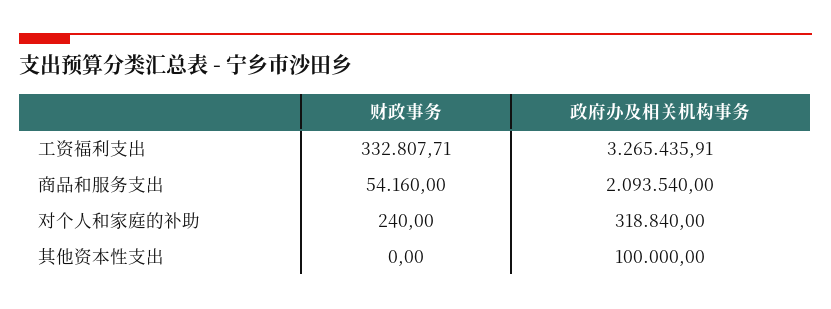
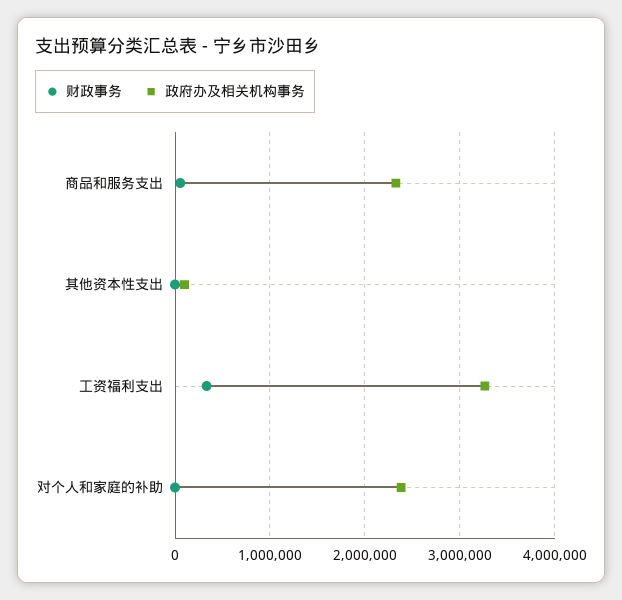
  {
    "财政事务": {
      "工资福利支出": 332807.71,
      "商品和服务支出": 54160,
      "对个人和家庭的补助": 240,
      "其他资本性支出": 0
    },
    "政府办及相关机构事务": {
      "工资福利支出": 3265435.91,
-     "商品和服务支出": 2093540,
+     "商品和服务支出": 2300000,
-     "对个人和家庭的补助": 318840,
+     "对个人和家庭的补助": 2400000,
      "其他资本性支出": 100000
    }
  }

